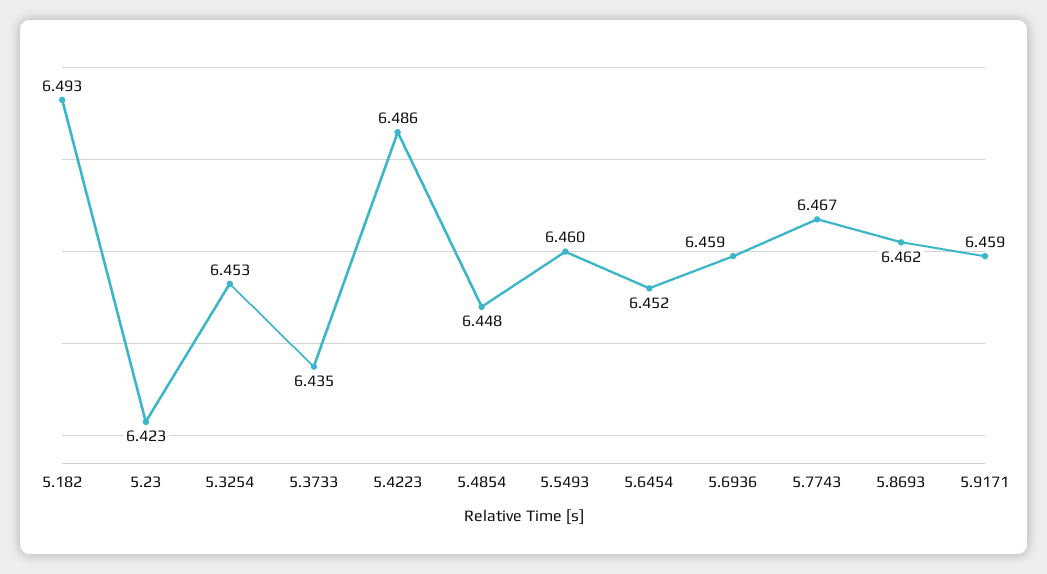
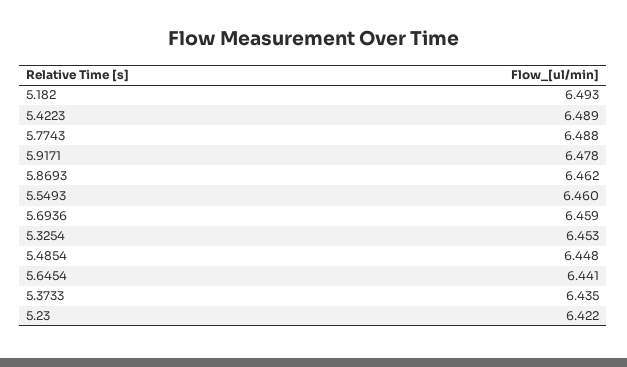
  {
    "5.182": 6.493,
-   "5.23": 6.423,
+   "5.23": 6.422,
    "5.3254": 6.453,
    "5.3733": 6.435,
-   "5.4223": 6.486,
+   "5.4223": 6.489,
    "5.4854": 6.448,
    "5.5493": 6.46,
-   "5.6454": 6.452,
+   "5.6454": 6.441,
    "5.6936": 6.459,
-   "5.7743": 6.467,
+   "5.7743": 6.488,
    "5.8693": 6.462,
-   "5.9171": 6.459
+   "5.9171": 6.478
  }

